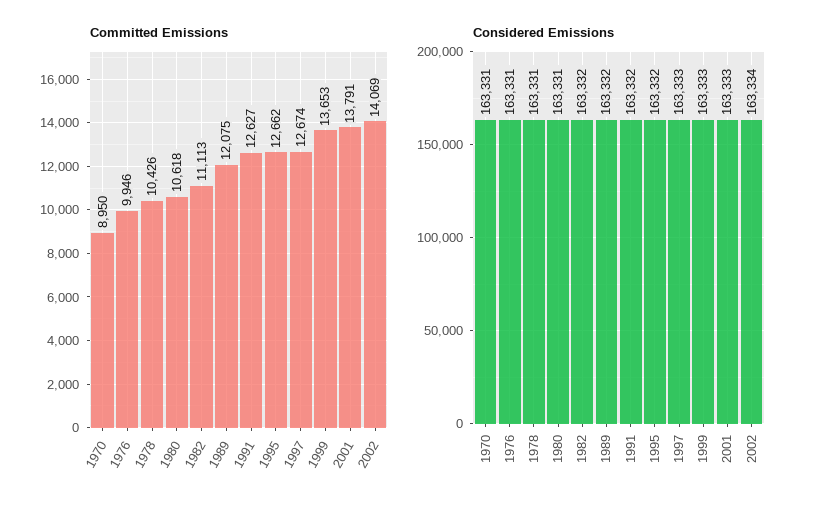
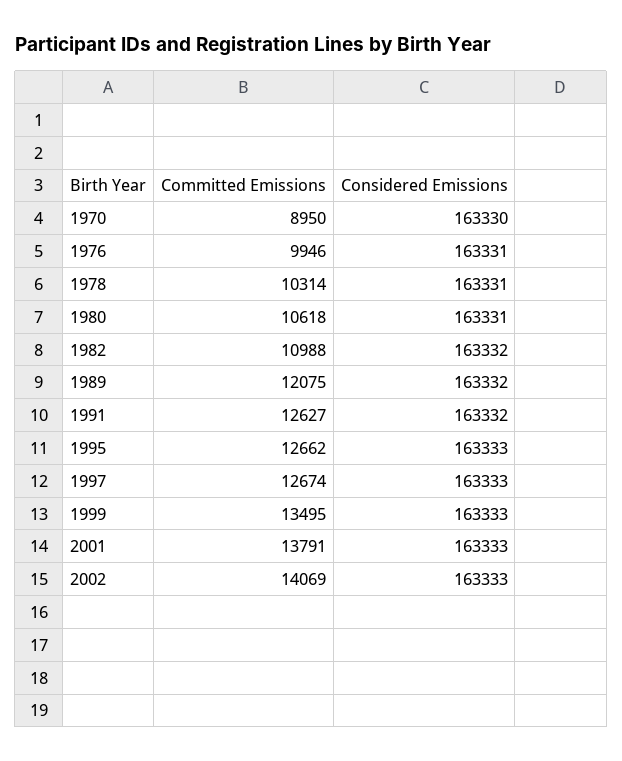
  {
    "Committed Emissions": {
      "1970": 8950,
      "1976": 9946,
-     "1978": 10426,
+     "1978": 10314,
      "1980": 10618,
-     "1982": 11113,
+     "1982": 10988,
      "1989": 12075,
      "1991": 12627,
      "1995": 12662,
      "1997": 12674,
-     "1999": 13653,
+     "1999": 13495,
      "2001": 13791,
      "2002": 14069
    },
    "Considered Emissions": {
-     "1970": 163331,
+     "1970": 163330,
      "1976": 163331,
      "1978": 163331,
      "1980": 163331,
      "1982": 163332,
      "1989": 163332,
      "1991": 163332,
-     "1995": 163332,
+     "1995": 163333,
      "1997": 163333,
      "1999": 163333,
      "2001": 163333,
-     "2002": 163334
+     "2002": 163333
    }
  }

